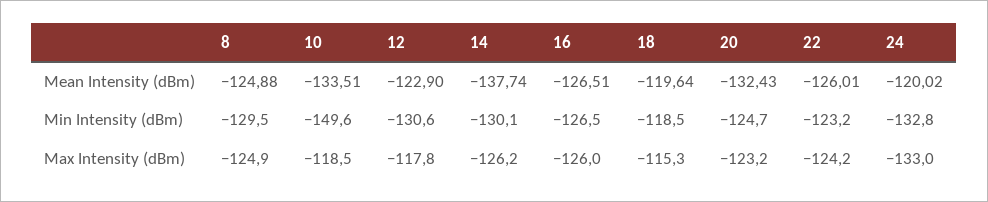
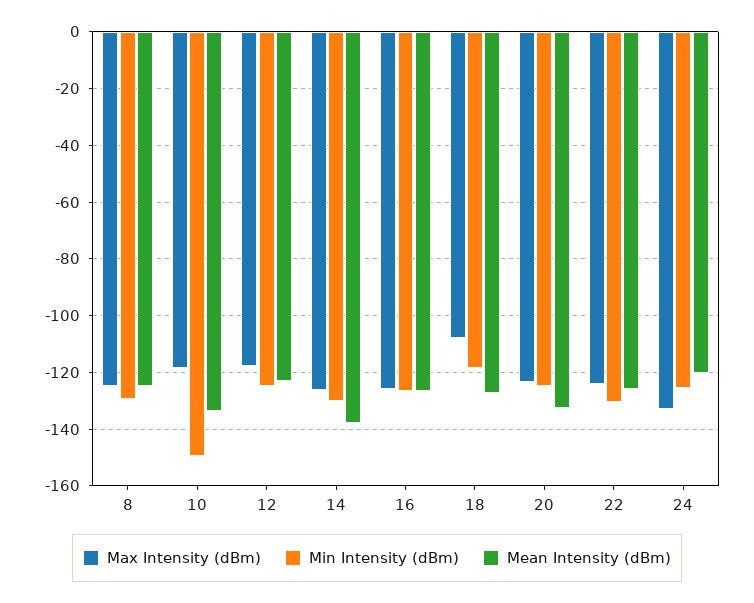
  {
    "Mean Intensity (dBm)": {
      "8": -124.88,
      "10": -133.51,
      "12": -122.9,
      "14": -137.74,
      "16": -126.51,
-     "18": -119.64,
+     "18": -127.5,
      "20": -132.43,
      "22": -126.01,
      "24": -120.02
    },
    "Min Intensity (dBm)": {
      "8": -129.5,
      "10": -149.6,
-     "12": -130.6,
+     "12": -125,
      "14": -130.1,
      "16": -126.5,
      "18": -118.5,
      "20": -124.7,
-     "22": -123.2,
+     "22": -130,
-     "24": -132.8
+     "24": -125
    },
    "Max Intensity (dBm)": {
      "8": -124.9,
      "10": -118.5,
      "12": -117.8,
      "14": -126.2,
      "16": -126,
-     "18": -115.3,
+     "18": -107.5,
      "20": -123.2,
      "22": -124.2,
      "24": -133
    }
  }

